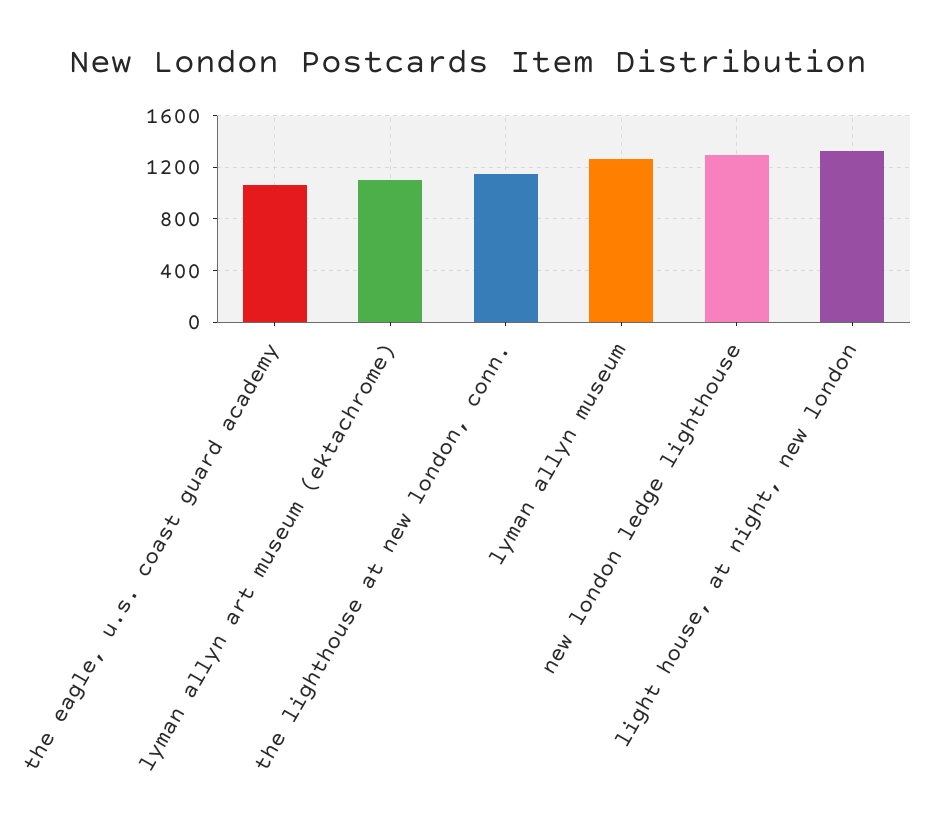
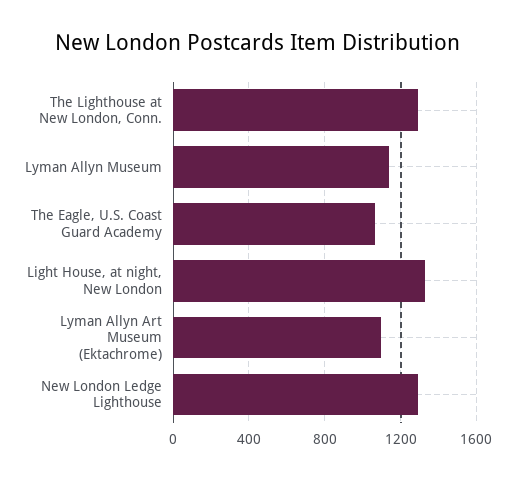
  {
    "the eagle, u.s. coast guard academy": 1050,
    "lyman allyn art museum (ektachrome)": 1100,
-   "the lighthouse at new london, conn.": 1150,
+   "the lighthouse at new london, conn.": 1300,
-   "lyman allyn museum": 1250,
+   "lyman allyn museum": 1150,
    "new london ledge lighthouse": 1300,
    "light house, at night, new london": 1350
  }

